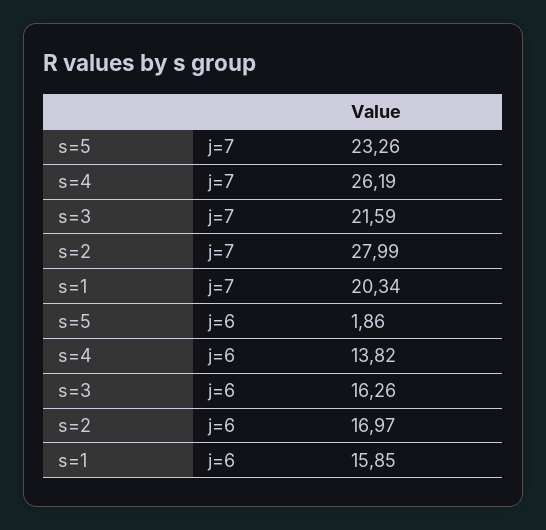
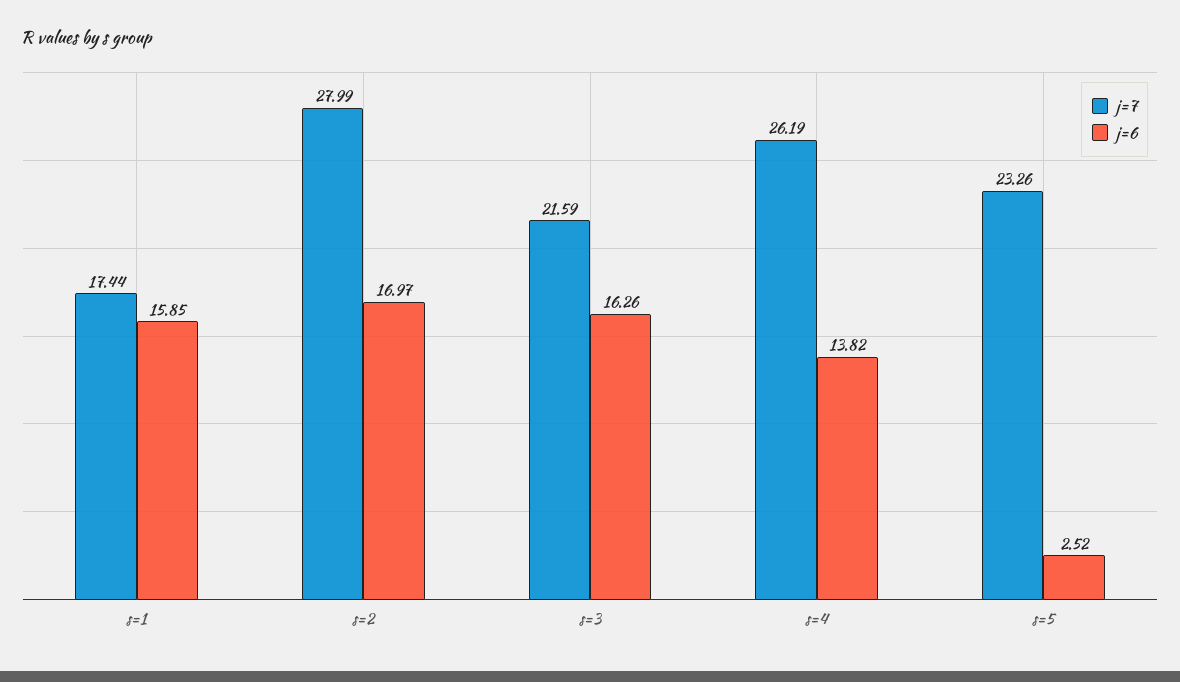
  {
    "j=7": {
      "s=5": 23.26,
      "s=4": 26.19,
      "s=3": 21.59,
      "s=2": 27.99,
-     "s=1": 20.34
+     "s=1": 17.44
    },
    "j=6": {
-     "s=5": 1.86,
+     "s=5": 2.52,
      "s=4": 13.82,
      "s=3": 16.26,
      "s=2": 16.97,
      "s=1": 15.85
    }
  }

